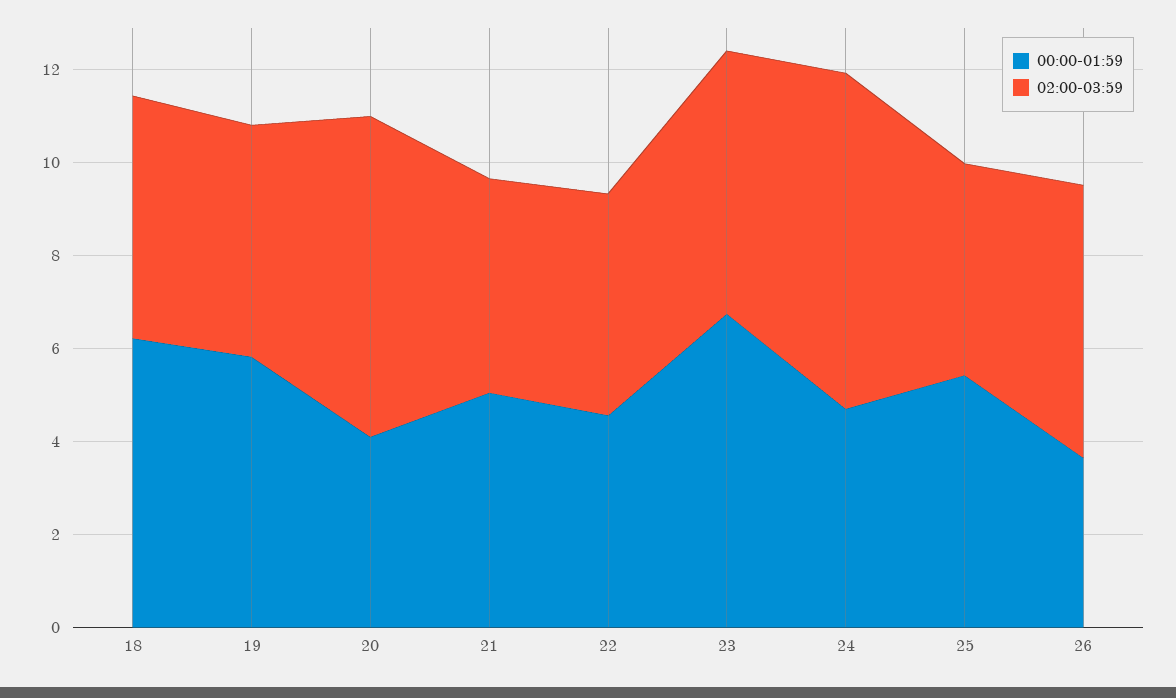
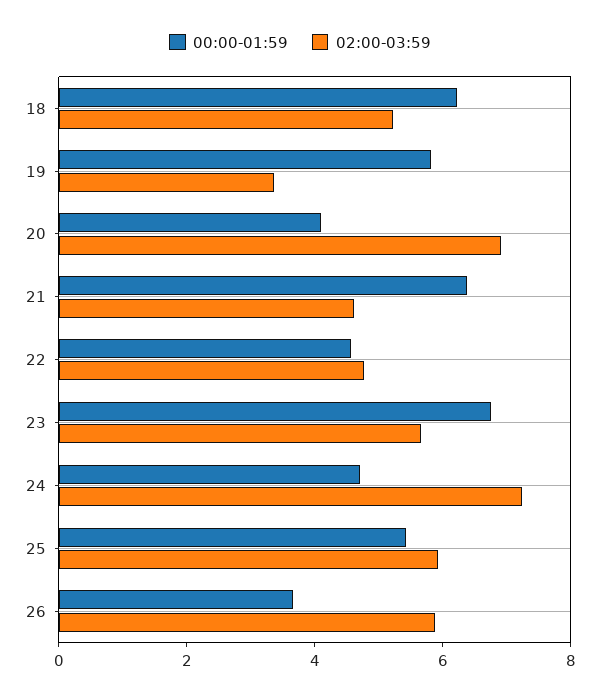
  {
    "00:00-01:59": {
      "18": 6,
      "19": 6,
      "20": 4,
-     "21": 5,
+     "21": 6.5,
      "22": 4.5,
      "23": 7,
      "24": 4.5,
      "25": 5.5,
      "26": 3.5
    },
    "02:00-03:59": {
      "18": 5,
-     "19": 5,
+     "19": 3.5,
      "20": 7,
      "21": 4.5,
      "22": 5,
      "23": 5.5,
      "24": 7,
-     "25": 4.5,
+     "25": 6,
      "26": 6
    }
  }

